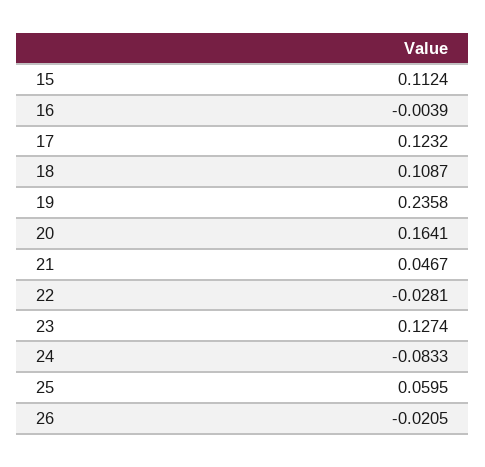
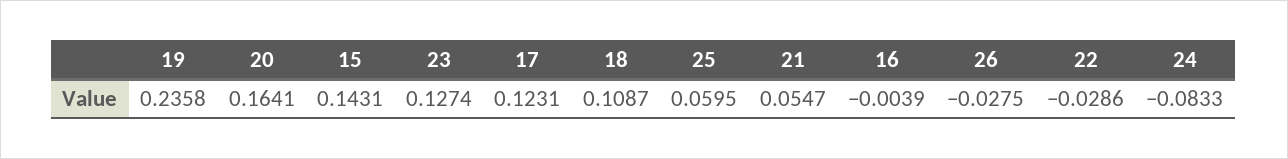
  {
-   "15": 0.1124,
+   "15": 0.1431,
    "16": -0.0039,
-   "17": 0.1232,
+   "17": 0.1231,
    "18": 0.1087,
    "19": 0.2358,
    "20": 0.1641,
-   "21": 0.0467,
+   "21": 0.0547,
-   "22": -0.0281,
+   "22": -0.0286,
    "23": 0.1274,
    "24": -0.0833,
    "25": 0.0595,
-   "26": -0.0205
+   "26": -0.0275
  }

